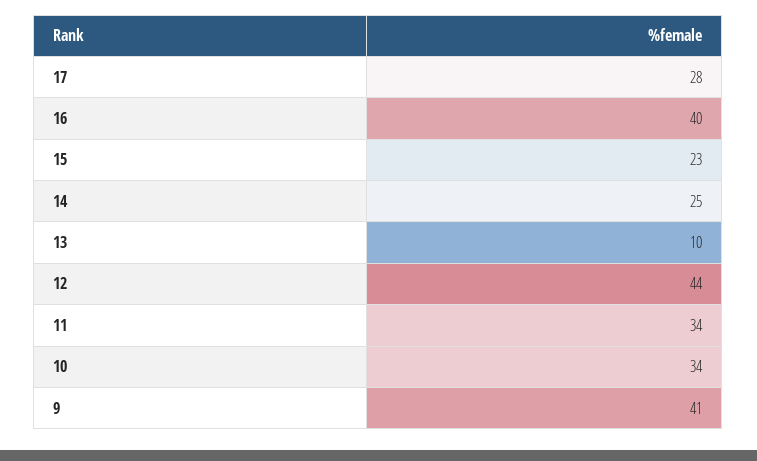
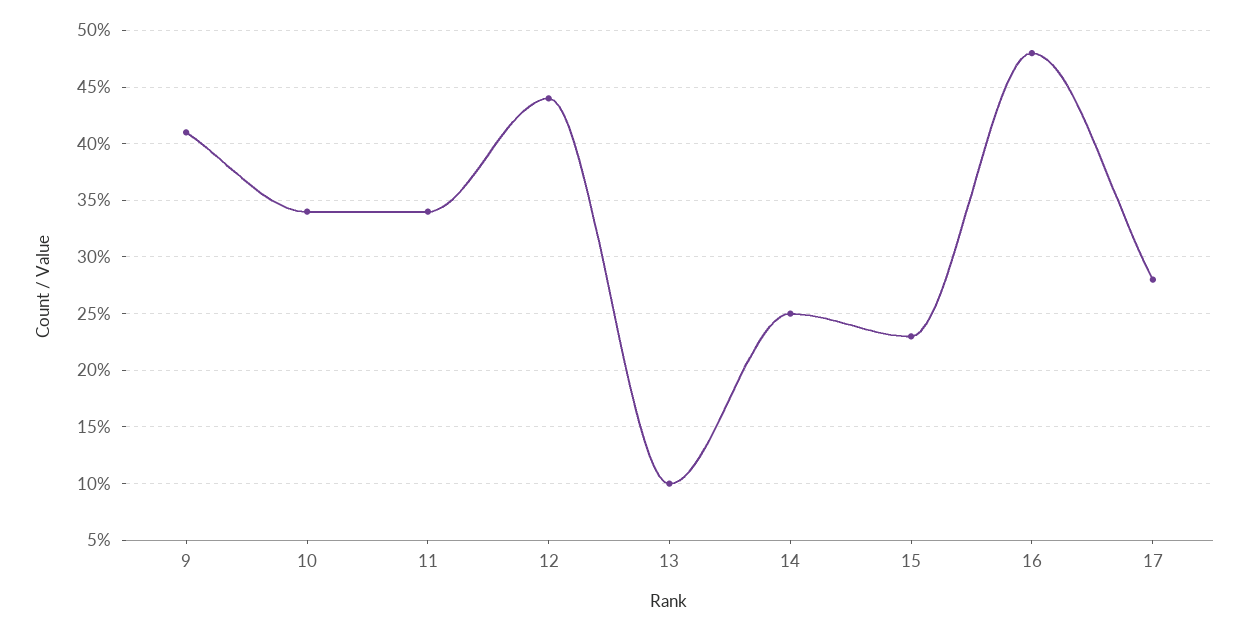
  {
    "17": 28,
-   "16": 40,
+   "16": 48,
    "15": 23,
    "14": 25,
    "13": 10,
    "12": 44,
    "11": 34,
    "10": 34,
    "9": 41
  }

